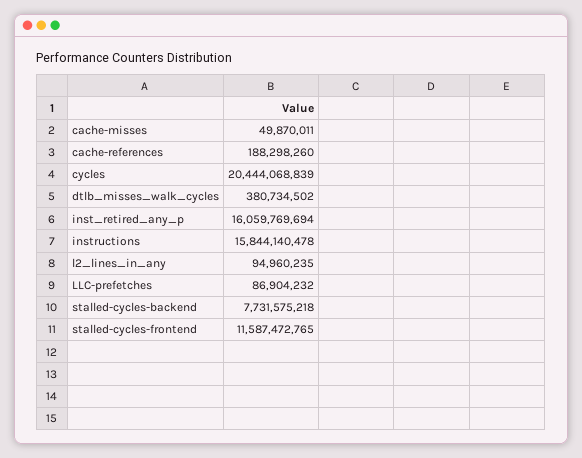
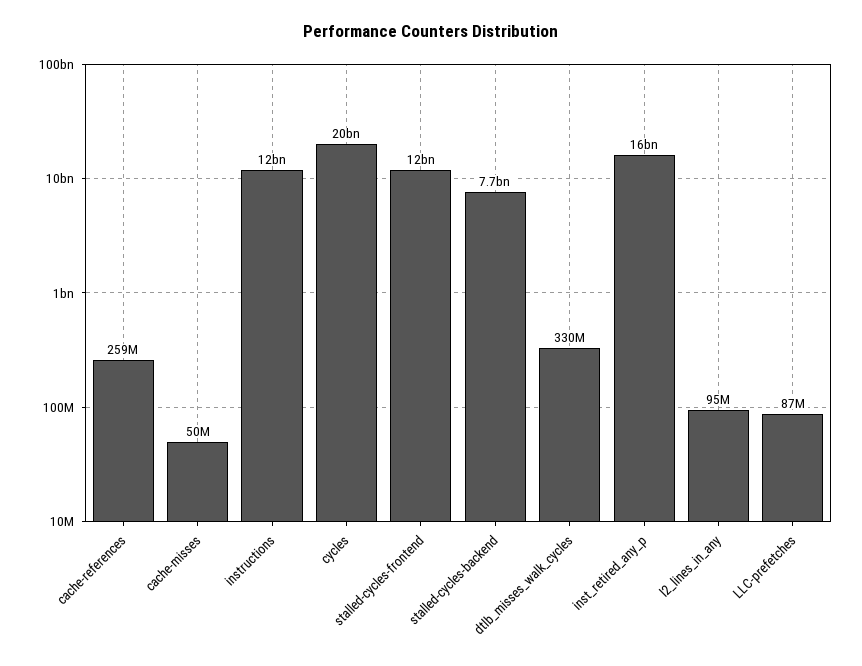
  {
    "cache-misses": 49870011,
-   "cache-references": 188298260,
+   "cache-references": 259000000,
    "cycles": 20444068839,
-   "dtlb_misses_walk_cycles": 380734502,
+   "dtlb_misses_walk_cycles": 330000000,
    "inst_retired_any_p": 16059769694,
-   "instructions": 15844140478,
+   "instructions": 12000000000,
    "l2_lines_in_any": 94960235,
    "LLC-prefetches": 86904232,
    "stalled-cycles-backend": 7731575218,
    "stalled-cycles-frontend": 11587472765
  }

